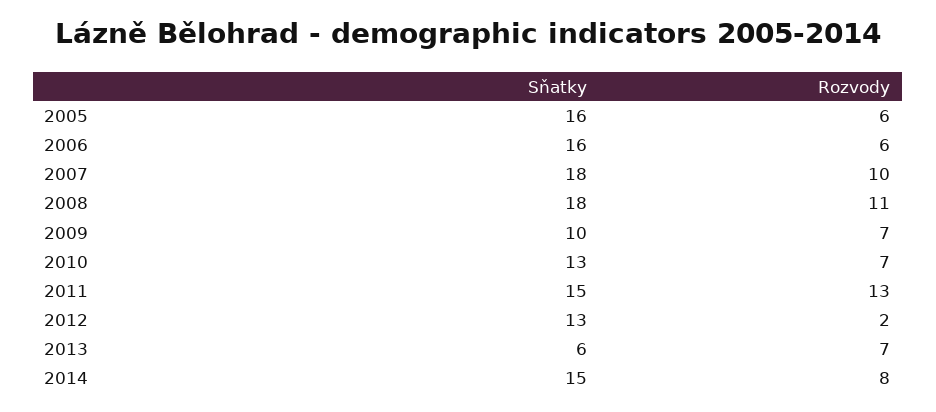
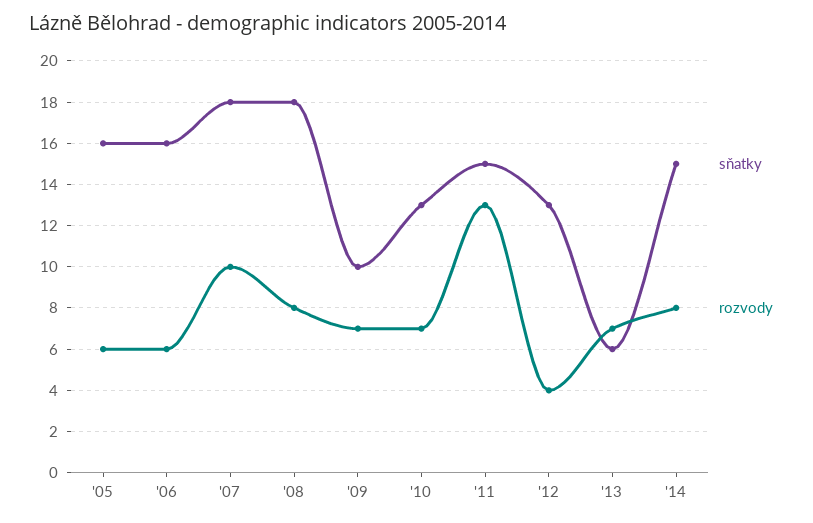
  {
    "Sňatky": {
      "2005": 16,
      "2006": 16,
      "2007": 18,
      "2008": 18,
      "2009": 10,
      "2010": 13,
      "2011": 15,
      "2012": 13,
      "2013": 6,
      "2014": 15
    },
    "Rozvody": {
      "2005": 6,
      "2006": 6,
      "2007": 10,
-     "2008": 11,
+     "2008": 8,
      "2009": 7,
      "2010": 7,
      "2011": 13,
-     "2012": 2,
+     "2012": 4,
      "2013": 7,
      "2014": 8
    }
  }

